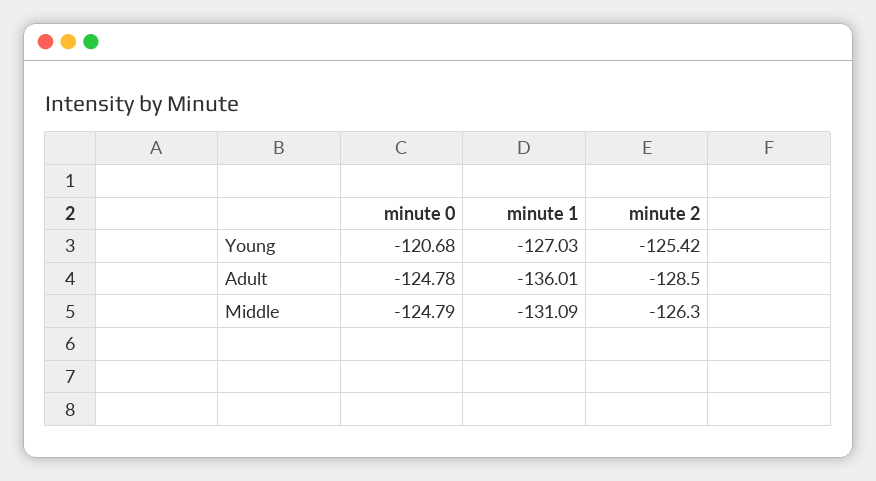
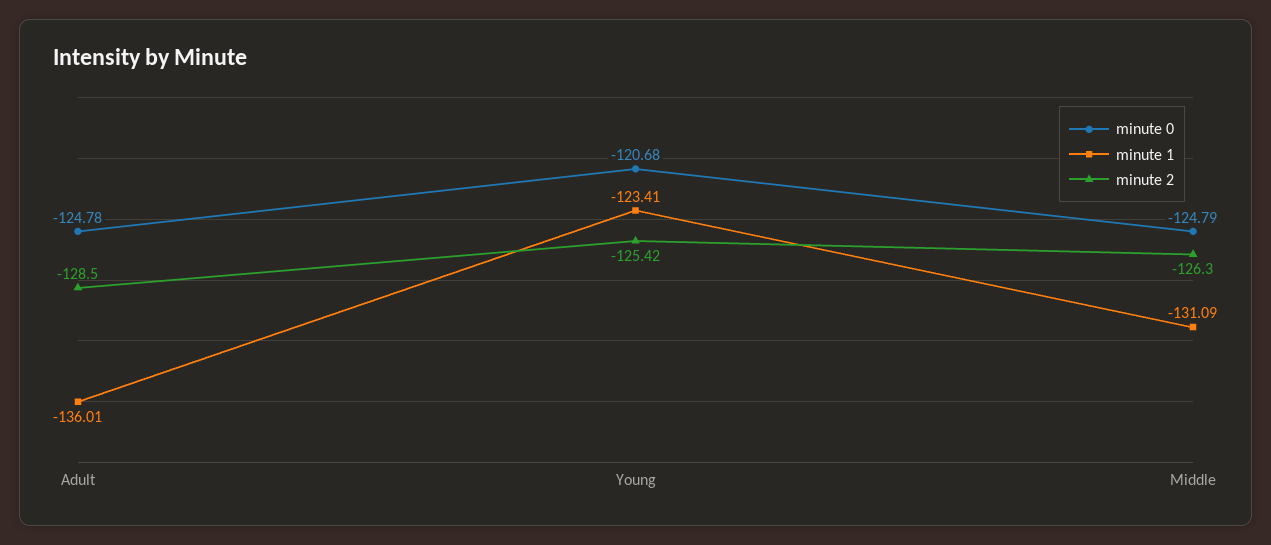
  {
    "minute 0": {
      "Young": -120.68,
      "Adult": -124.78,
      "Middle": -124.79
    },
    "minute 1": {
-     "Young": -127.03,
+     "Young": -123.41,
      "Adult": -136.01,
      "Middle": -131.09
    },
    "minute 2": {
      "Young": -125.42,
      "Adult": -128.5,
      "Middle": -126.3
    }
  }

